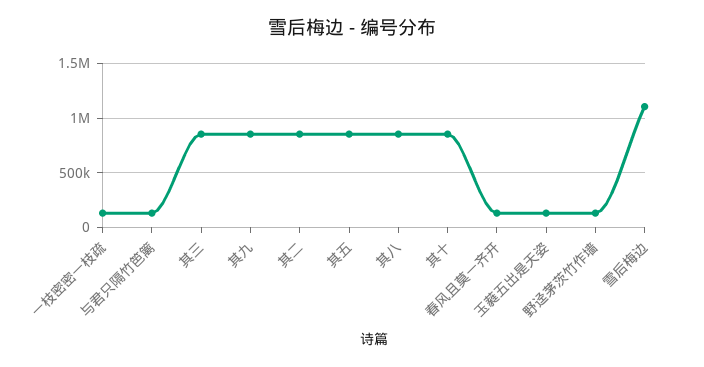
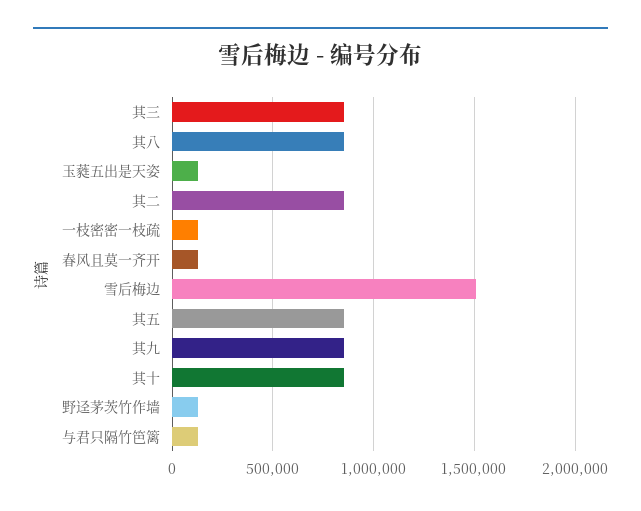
  {
    "一枝密密一枝疏": 150000,
    "与君只隔竹笆篱": 150000,
    "其三": 850000,
    "其九": 850000,
    "其二": 850000,
    "其五": 850000,
    "其八": 850000,
    "其十": 850000,
    "春风且莫一齐开": 150000,
    "玉蕤五出是天姿": 150000,
    "野迳茅茨竹作墙": 150000,
-   "雪后梅边": 1100000
+   "雪后梅边": 1500000
  }

